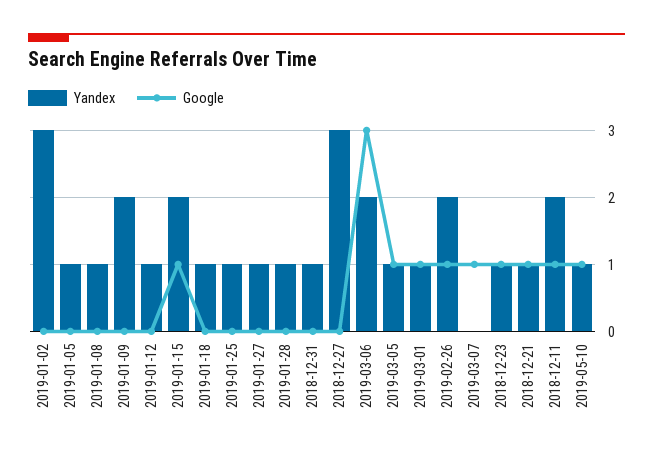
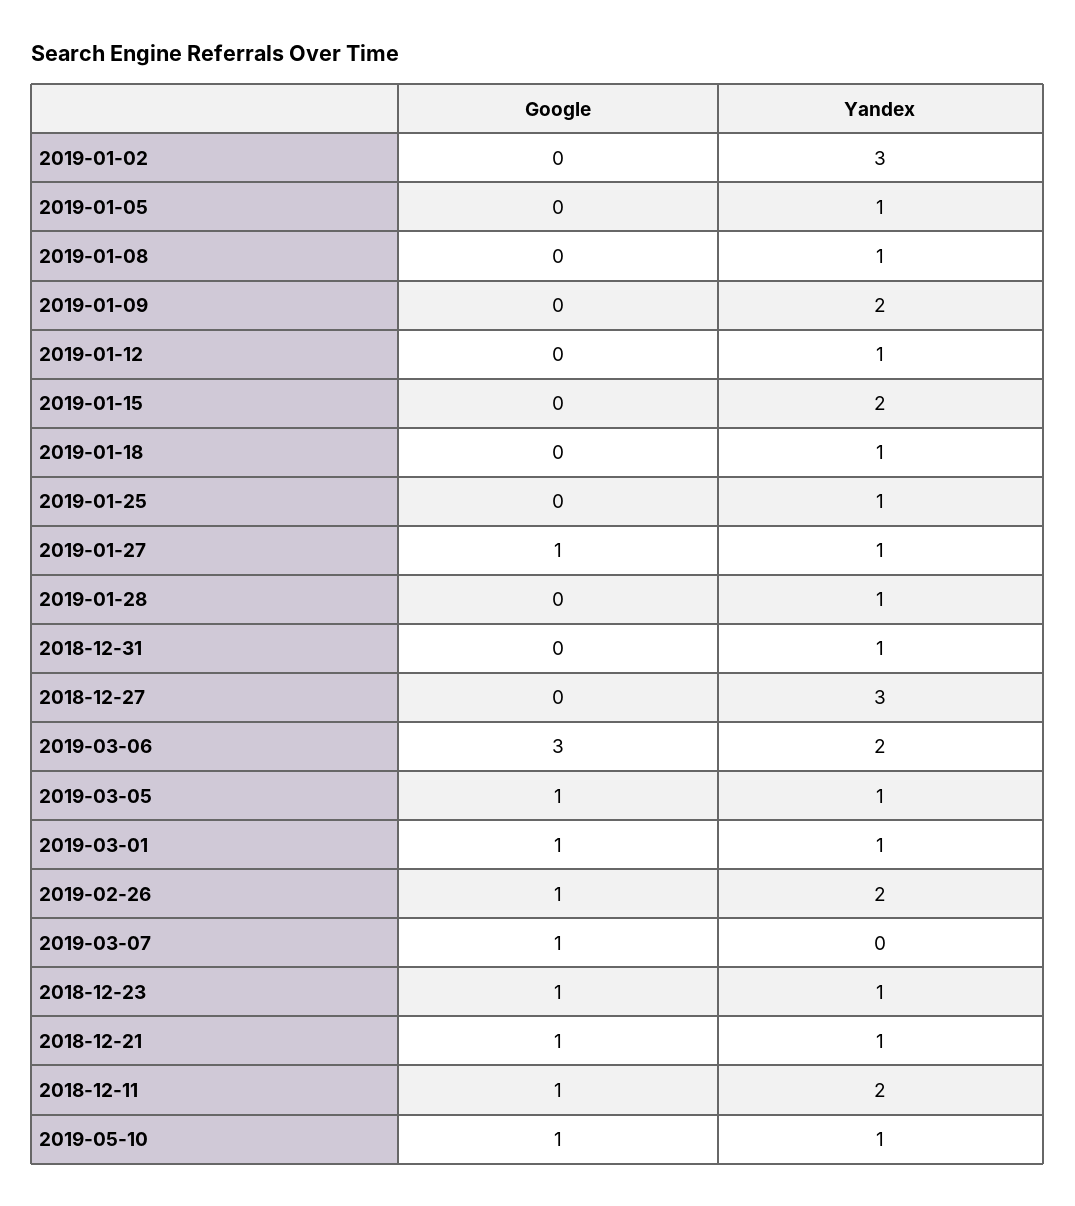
  {
    "Yandex": {
      "2019-01-02": 3,
      "2019-01-05": 1,
      "2019-01-08": 1,
      "2019-01-09": 2,
      "2019-01-12": 1,
      "2019-01-15": 2,
      "2019-01-18": 1,
      "2019-01-25": 1,
      "2019-01-27": 1,
      "2019-01-28": 1,
      "2018-12-31": 1,
      "2018-12-27": 3,
      "2019-03-06": 2,
      "2019-03-05": 1,
      "2019-03-01": 1,
      "2019-02-26": 2,
      "2019-03-07": 0,
      "2018-12-23": 1,
      "2018-12-21": 1,
      "2018-12-11": 2,
      "2019-05-10": 1
    },
    "Google": {
      "2019-01-02": 0,
      "2019-01-05": 0,
      "2019-01-08": 0,
      "2019-01-09": 0,
      "2019-01-12": 0,
-     "2019-01-15": 1,
+     "2019-01-15": 0,
      "2019-01-18": 0,
      "2019-01-25": 0,
-     "2019-01-27": 0,
+     "2019-01-27": 1,
      "2019-01-28": 0,
      "2018-12-31": 0,
      "2018-12-27": 0,
      "2019-03-06": 3,
      "2019-03-05": 1,
      "2019-03-01": 1,
      "2019-02-26": 1,
      "2019-03-07": 1,
      "2018-12-23": 1,
      "2018-12-21": 1,
      "2018-12-11": 1,
      "2019-05-10": 1
    }
  }

